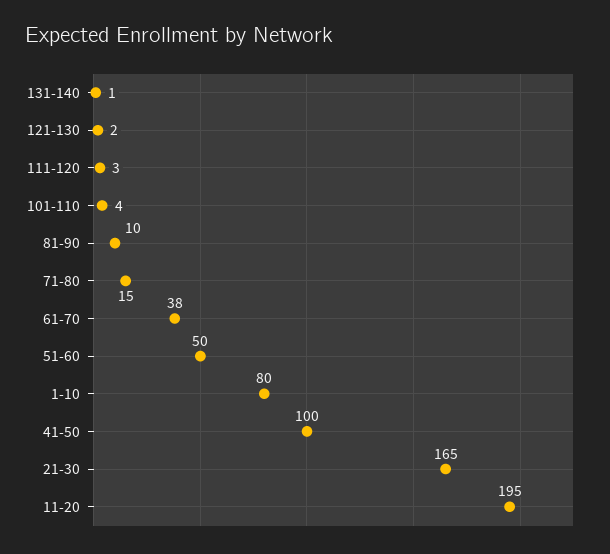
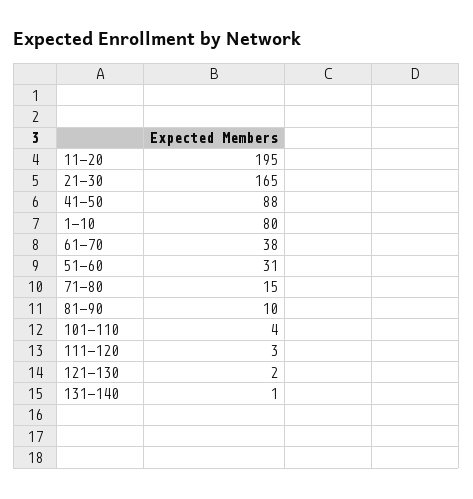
  {
    "131-140": 1,
    "121-130": 2,
    "111-120": 3,
    "101-110": 4,
    "81-90": 10,
    "71-80": 15,
    "61-70": 38,
-   "51-60": 50,
+   "51-60": 31,
    "1-10": 80,
-   "41-50": 100,
+   "41-50": 88,
    "21-30": 165,
    "11-20": 195
  }

